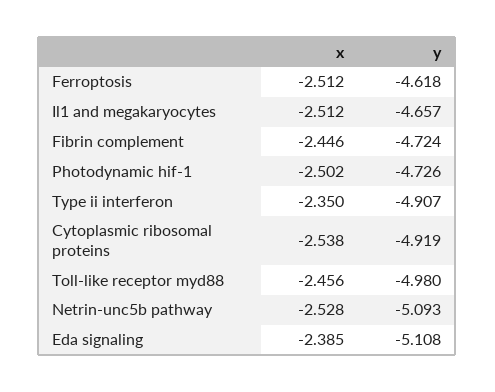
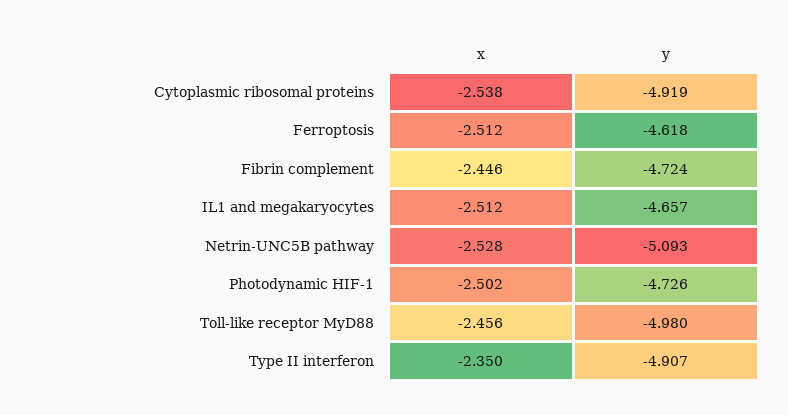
  {
    "x": {
      "Ferroptosis": -2.512,
      "Il1 and megakaryocytes": -2.512,
      "Fibrin complement": -2.446,
      "Photodynamic hif-1": -2.502,
      "Type ii interferon": -2.35,
      "Cytoplasmic ribosomal proteins": -2.538,
      "Toll-like receptor myd88": -2.456,
-     "Netrin-unc5b pathway": -2.528,
+     "Netrin-unc5b pathway": -2.528
-     "Eda signaling": -2.385
    },
    "y": {
      "Ferroptosis": -4.618,
      "Il1 and megakaryocytes": -4.657,
      "Fibrin complement": -4.724,
      "Photodynamic hif-1": -4.726,
      "Type ii interferon": -4.907,
      "Cytoplasmic ribosomal proteins": -4.919,
      "Toll-like receptor myd88": -4.98,
-     "Netrin-unc5b pathway": -5.093,
+     "Netrin-unc5b pathway": -5.093
-     "Eda signaling": -5.108
    }
  }

